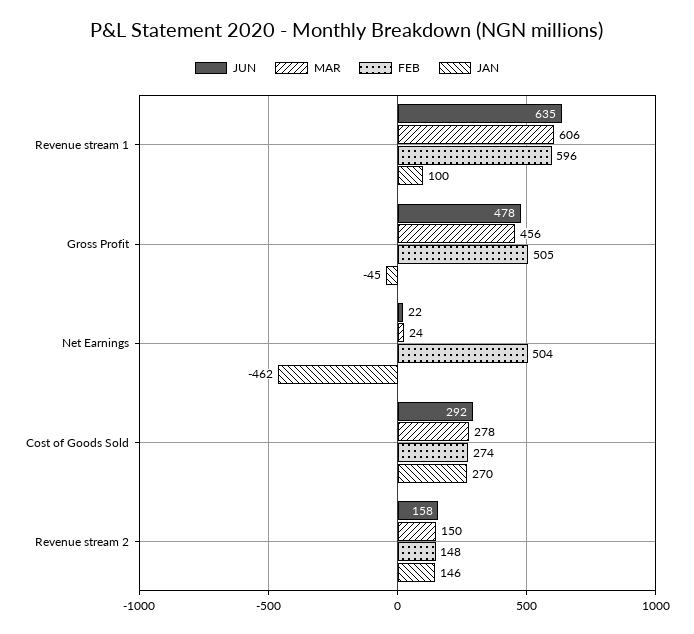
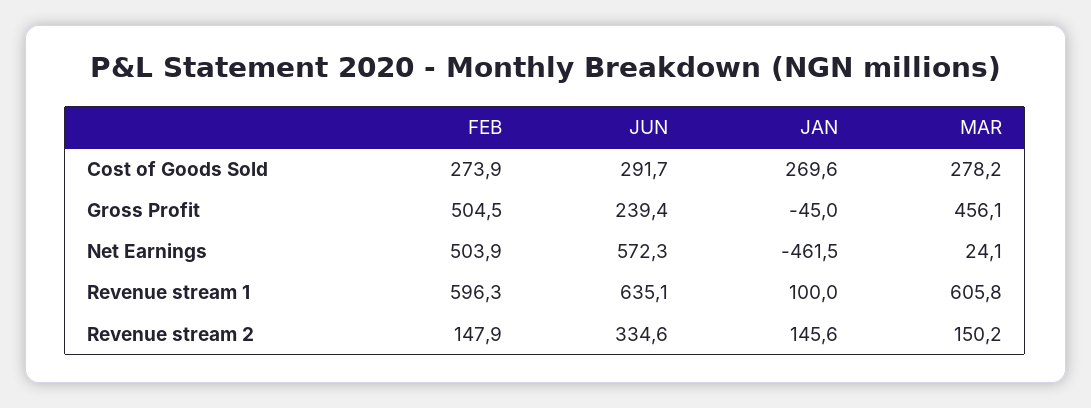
  {
    "JUN": {
      "Revenue stream 1": 635.1,
-     "Gross Profit": 478,
+     "Gross Profit": 239.4,
-     "Net Earnings": 22,
+     "Net Earnings": 572.3,
      "Cost of Goods Sold": 291.7,
-     "Revenue stream 2": 158
+     "Revenue stream 2": 334.6
    },
    "MAR": {
      "Revenue stream 1": 605.8,
      "Gross Profit": 456.1,
      "Net Earnings": 24.1,
      "Cost of Goods Sold": 278.2,
      "Revenue stream 2": 150.2
    },
    "FEB": {
      "Revenue stream 1": 596.3,
      "Gross Profit": 504.5,
      "Net Earnings": 503.9,
      "Cost of Goods Sold": 273.9,
      "Revenue stream 2": 147.9
    },
    "JAN": {
      "Revenue stream 1": 100,
      "Gross Profit": -45,
      "Net Earnings": -461.5,
      "Cost of Goods Sold": 269.6,
      "Revenue stream 2": 145.6
    }
  }

